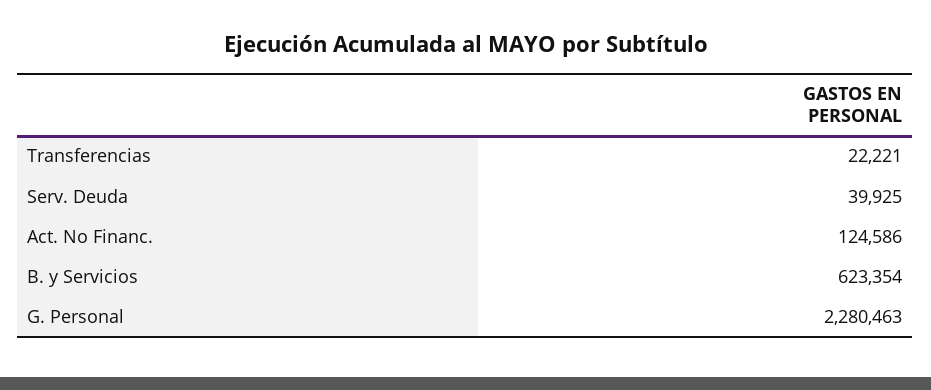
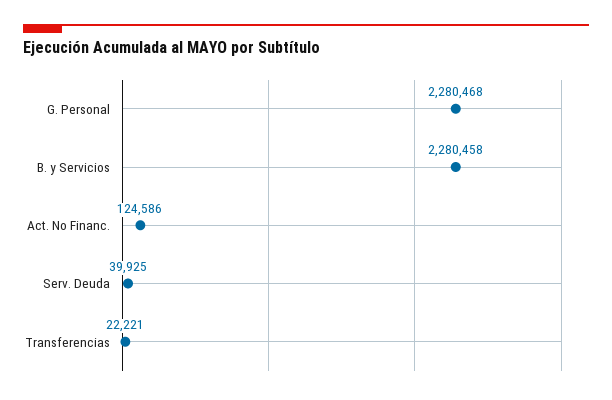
  {
    "Transferencias": 22221,
    "Serv. Deuda": 39925,
    "Act. No Financ.": 124586,
-   "B. y Servicios": 623354,
+   "B. y Servicios": 2280458,
-   "G. Personal": 2280463
+   "G. Personal": 2280468
  }

